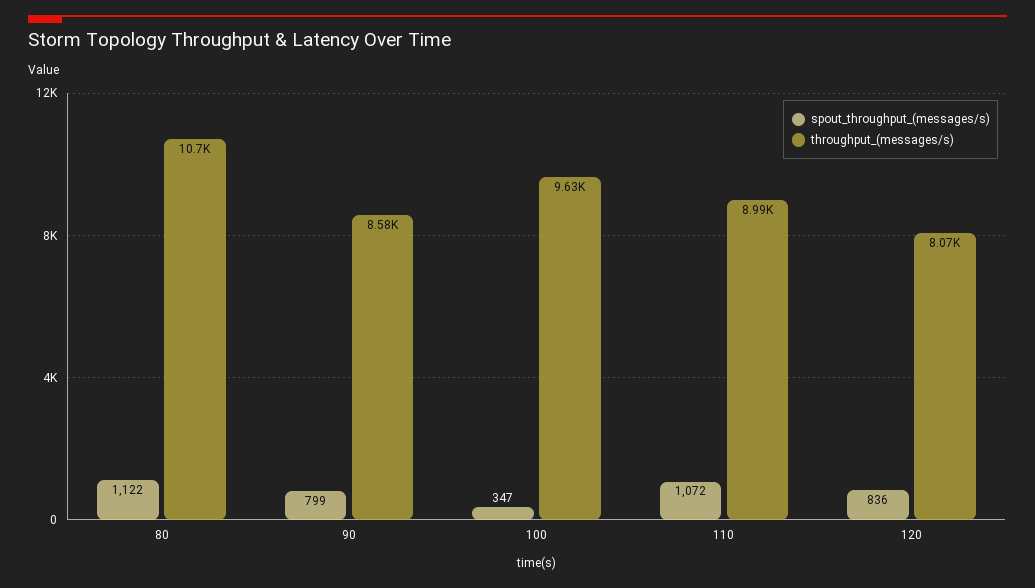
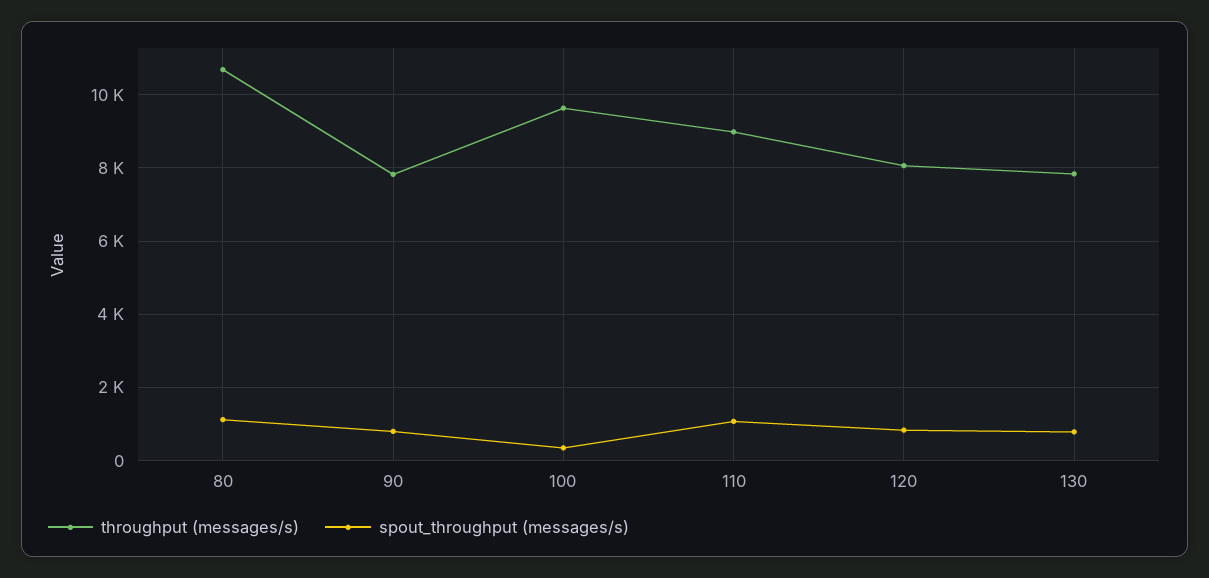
  {
    "spout_throughput_(messages/s)": {
      "80": 1122,
      "90": 799,
      "100": 347,
      "110": 1072,
-     "120": 836
+     "120": 836,
+     "130": 800
    },
    "throughput_(messages/s)": {
      "80": 10700,
-     "90": 8580,
+     "90": 7800,
      "100": 9630,
      "110": 8990,
-     "120": 8070
+     "120": 8070,
+     "130": 7800
    }
  }

